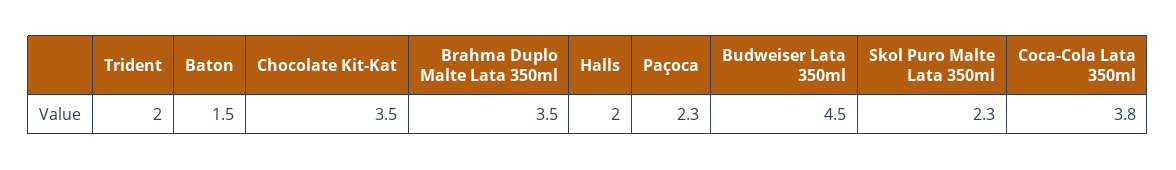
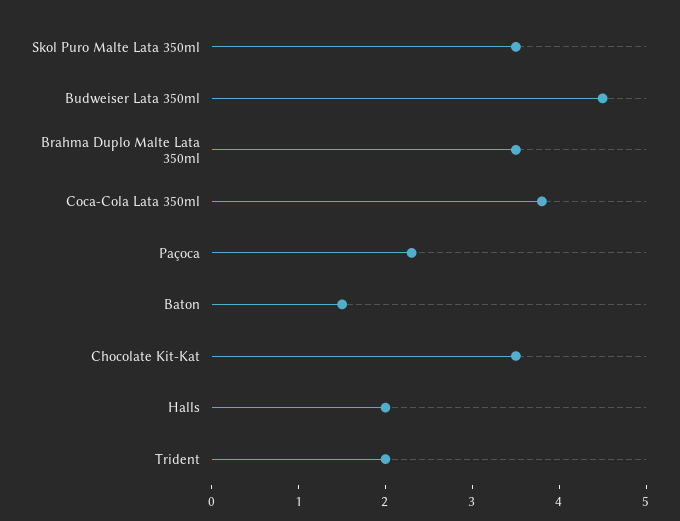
  {
    "Trident": 2,
    "Baton": 1.5,
    "Chocolate Kit-Kat": 3.5,
    "Brahma Duplo Malte Lata 350ml": 3.5,
    "Halls": 2,
    "Paçoca": 2.3,
    "Budweiser Lata 350ml": 4.5,
-   "Skol Puro Malte Lata 350ml": 2.3,
+   "Skol Puro Malte Lata 350ml": 3.5,
    "Coca-Cola Lata 350ml": 3.8
  }

